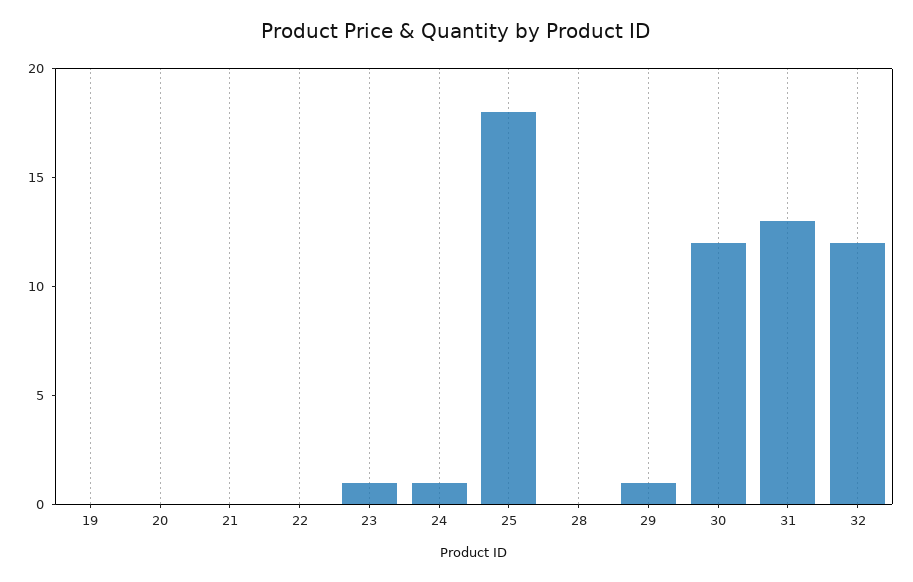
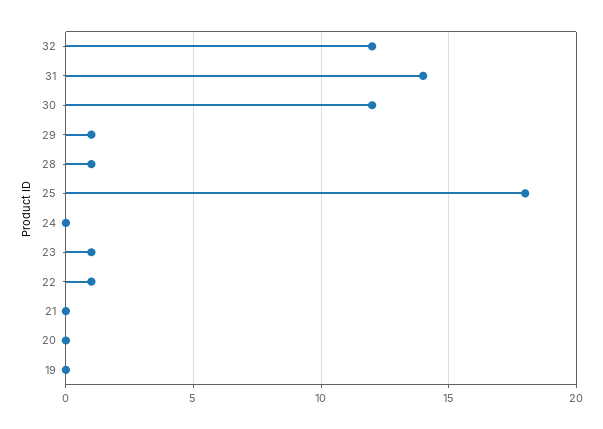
  {
    "19": 0,
    "20": 0,
    "21": 0,
-   "22": 0,
+   "22": 1,
    "23": 1,
-   "24": 1,
+   "24": 0,
    "25": 18,
-   "28": 0,
+   "28": 1,
    "29": 1,
    "30": 12,
-   "31": 13,
+   "31": 14,
    "32": 12
  }

